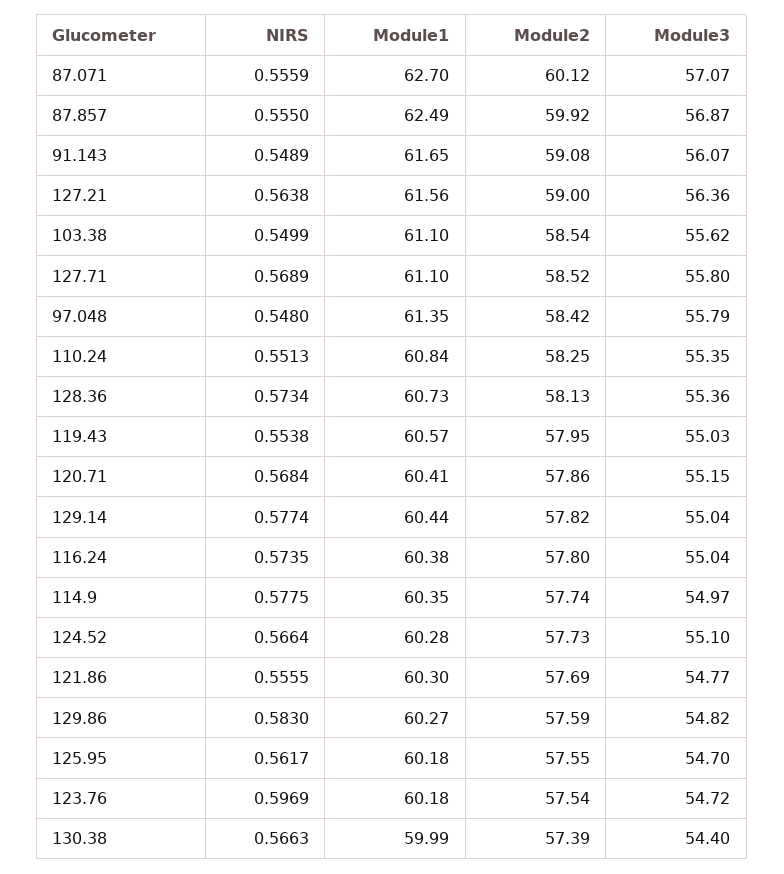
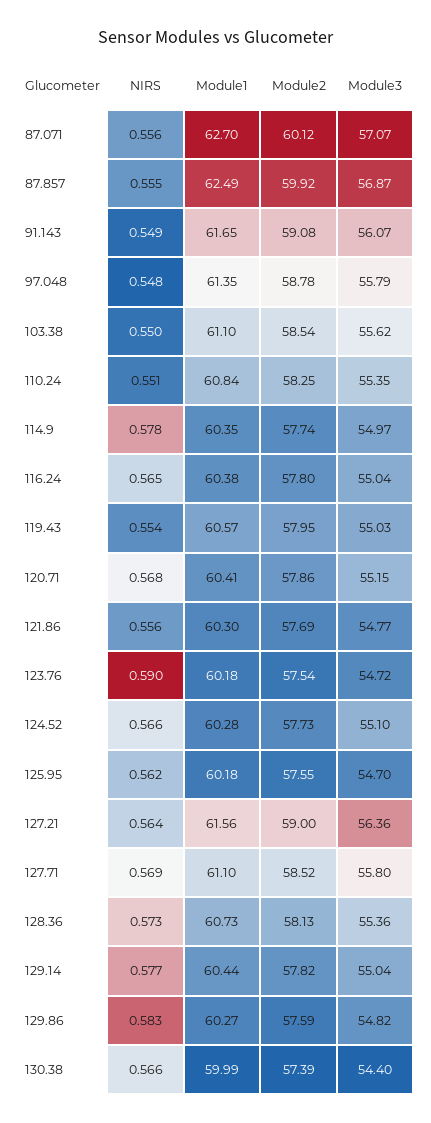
  {
    "NIRS": {
      "87.071": 0.5559,
      "87.857": 0.555,
      "91.143": 0.5489,
      "127.21": 0.5638,
      "103.38": 0.5499,
      "127.71": 0.5689,
      "97.048": 0.548,
      "110.24": 0.5513,
      "128.36": 0.5734,
      "119.43": 0.5538,
      "120.71": 0.5684,
      "129.14": 0.5774,
-     "116.24": 0.5735,
+     "116.24": 0.565,
      "114.9": 0.5775,
      "124.52": 0.5664,
      "121.86": 0.5555,
      "129.86": 0.583,
      "125.95": 0.5617,
-     "123.76": 0.5969,
+     "123.76": 0.59,
      "130.38": 0.5663
    },
    "Module1": {
      "87.071": 62.7,
      "87.857": 62.49,
      "91.143": 61.65,
      "127.21": 61.56,
      "103.38": 61.1,
      "127.71": 61.1,
      "97.048": 61.35,
      "110.24": 60.84,
      "128.36": 60.73,
      "119.43": 60.57,
      "120.71": 60.41,
      "129.14": 60.44,
      "116.24": 60.38,
      "114.9": 60.35,
      "124.52": 60.28,
      "121.86": 60.3,
      "129.86": 60.27,
      "125.95": 60.18,
      "123.76": 60.18,
      "130.38": 59.99
    },
    "Module2": {
      "87.071": 60.12,
      "87.857": 59.92,
      "91.143": 59.08,
      "127.21": 59,
      "103.38": 58.54,
      "127.71": 58.52,
-     "97.048": 58.42,
+     "97.048": 58.78,
      "110.24": 58.25,
      "128.36": 58.13,
      "119.43": 57.95,
      "120.71": 57.86,
      "129.14": 57.82,
      "116.24": 57.8,
      "114.9": 57.74,
      "124.52": 57.73,
      "121.86": 57.69,
      "129.86": 57.59,
      "125.95": 57.55,
      "123.76": 57.54,
      "130.38": 57.39
    },
    "Module3": {
      "87.071": 57.07,
      "87.857": 56.87,
      "91.143": 56.07,
      "127.21": 56.36,
      "103.38": 55.62,
      "127.71": 55.8,
      "97.048": 55.79,
      "110.24": 55.35,
      "128.36": 55.36,
      "119.43": 55.03,
      "120.71": 55.15,
      "129.14": 55.04,
      "116.24": 55.04,
      "114.9": 54.97,
      "124.52": 55.1,
      "121.86": 54.77,
      "129.86": 54.82,
      "125.95": 54.7,
      "123.76": 54.72,
      "130.38": 54.4
    }
  }

